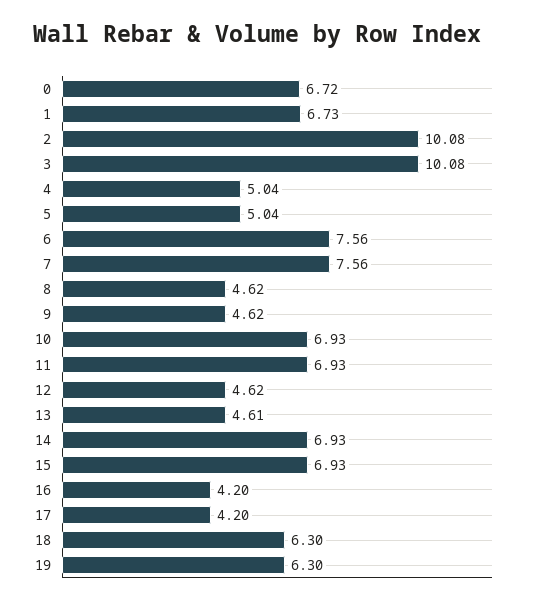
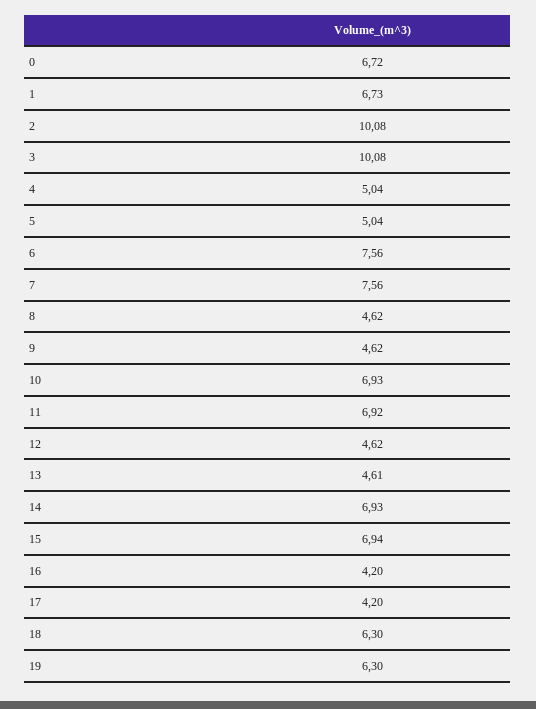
  {
    "0": 6.72,
    "1": 6.73,
    "2": 10.08,
    "3": 10.08,
    "4": 5.04,
    "5": 5.04,
    "6": 7.56,
    "7": 7.56,
    "8": 4.62,
    "9": 4.62,
    "10": 6.93,
-   "11": 6.93,
+   "11": 6.92,
    "12": 4.62,
    "13": 4.61,
    "14": 6.93,
-   "15": 6.93,
+   "15": 6.94,
    "16": 4.2,
    "17": 4.2,
    "18": 6.3,
    "19": 6.3
  }

